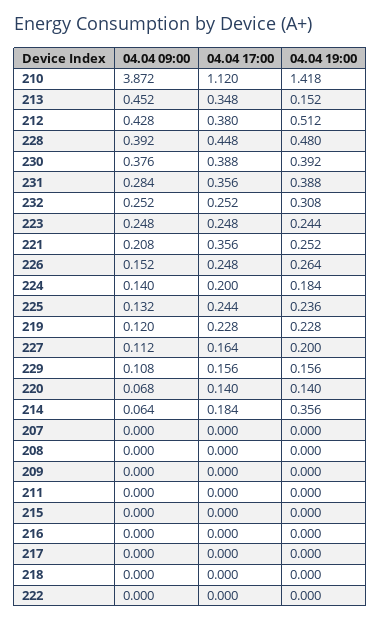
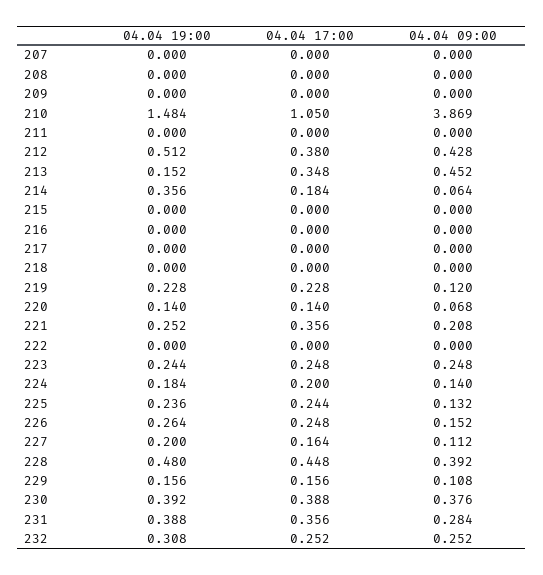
  {
    "04.04 09:00": {
-     "210": 3.872,
+     "210": 3.869,
      "213": 0.452,
      "212": 0.428,
      "228": 0.392,
      "230": 0.376,
      "231": 0.284,
      "232": 0.252,
      "223": 0.248,
      "221": 0.208,
      "226": 0.152,
      "224": 0.14,
      "225": 0.132,
      "219": 0.12,
      "227": 0.112,
      "229": 0.108,
      "220": 0.068,
      "214": 0.064,
      "207": 0,
      "208": 0,
      "209": 0,
      "211": 0,
      "215": 0,
      "216": 0,
      "217": 0,
      "218": 0,
      "222": 0
    },
    "04.04 17:00": {
-     "210": 1.12,
+     "210": 1.05,
      "213": 0.348,
      "212": 0.38,
      "228": 0.448,
      "230": 0.388,
      "231": 0.356,
      "232": 0.252,
      "223": 0.248,
      "221": 0.356,
      "226": 0.248,
      "224": 0.2,
      "225": 0.244,
      "219": 0.228,
      "227": 0.164,
      "229": 0.156,
      "220": 0.14,
      "214": 0.184,
      "207": 0,
      "208": 0,
      "209": 0,
      "211": 0,
      "215": 0,
      "216": 0,
      "217": 0,
      "218": 0,
      "222": 0
    },
    "04.04 19:00": {
-     "210": 1.418,
+     "210": 1.484,
      "213": 0.152,
      "212": 0.512,
      "228": 0.48,
      "230": 0.392,
      "231": 0.388,
      "232": 0.308,
      "223": 0.244,
      "221": 0.252,
      "226": 0.264,
      "224": 0.184,
      "225": 0.236,
      "219": 0.228,
      "227": 0.2,
      "229": 0.156,
      "220": 0.14,
      "214": 0.356,
      "207": 0,
      "208": 0,
      "209": 0,
      "211": 0,
      "215": 0,
      "216": 0,
      "217": 0,
      "218": 0,
      "222": 0
    }
  }

